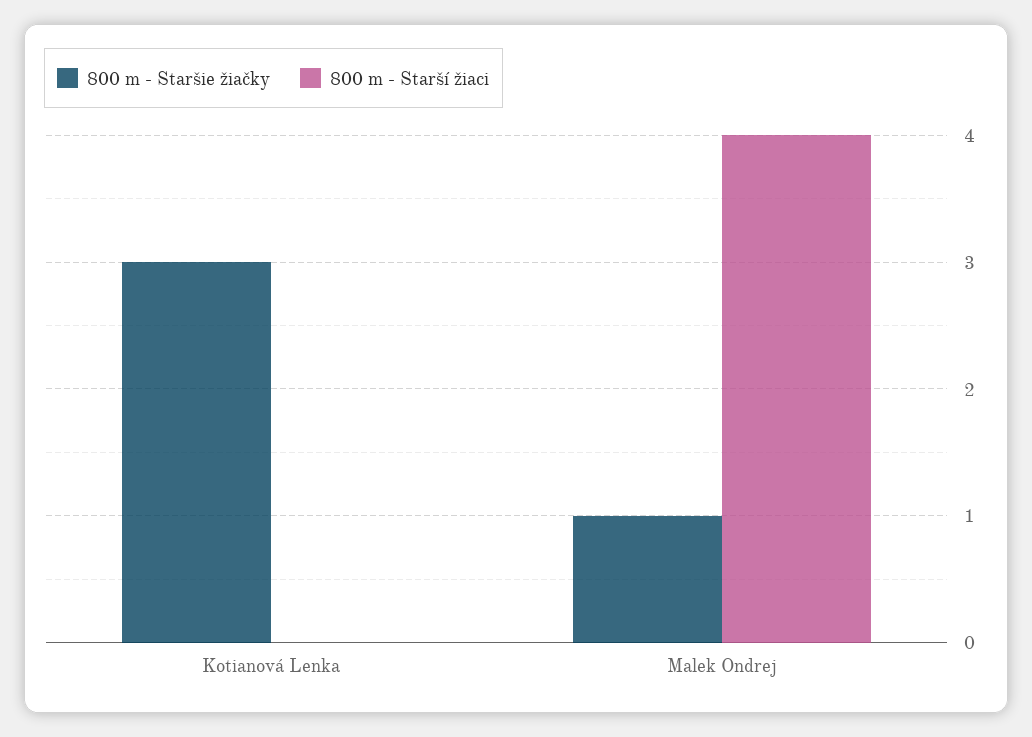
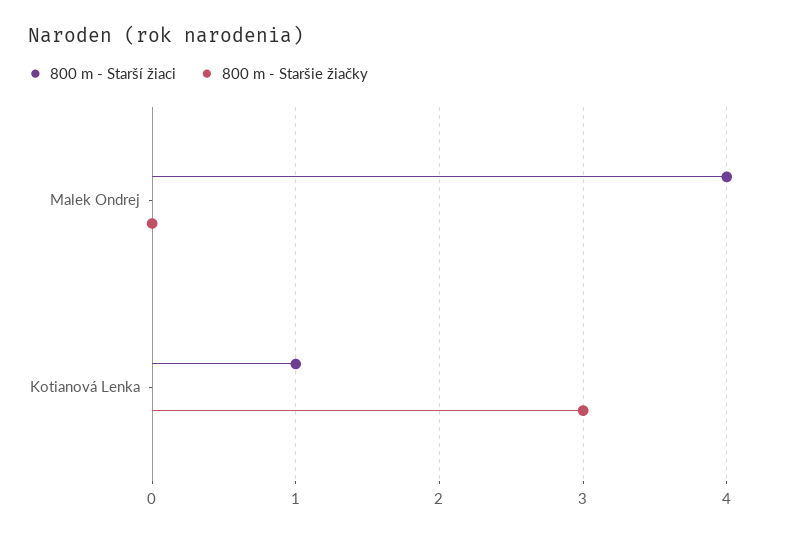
  {
    "800 m - Staršie žiačky": {
      "Kotianová Lenka": 3,
-     "Malek Ondrej": 1
+     "Malek Ondrej": 0
    },
    "800 m - Starší žiaci": {
-     "Kotianová Lenka": 0,
+     "Kotianová Lenka": 1,
      "Malek Ondrej": 4
    }
  }

